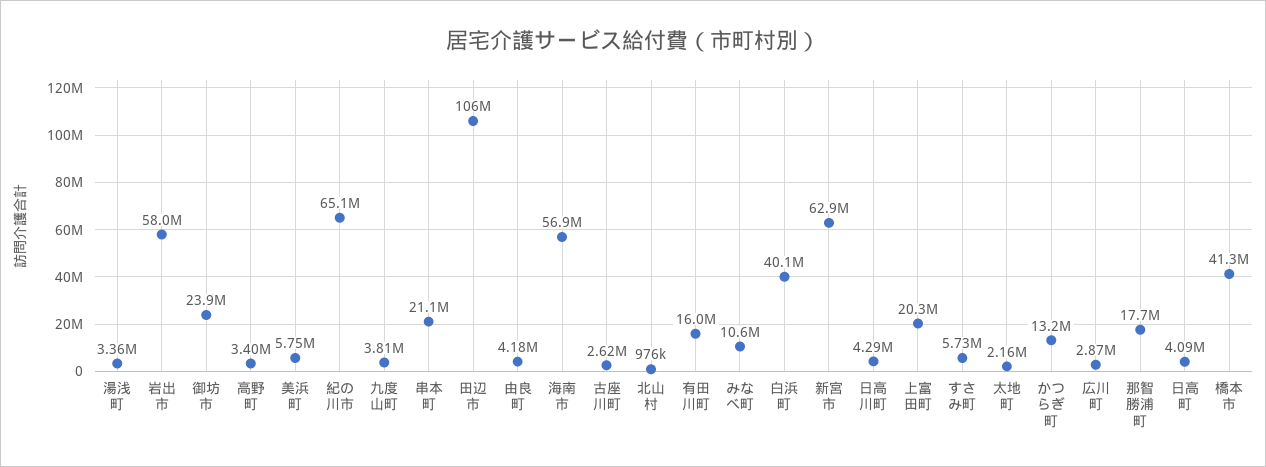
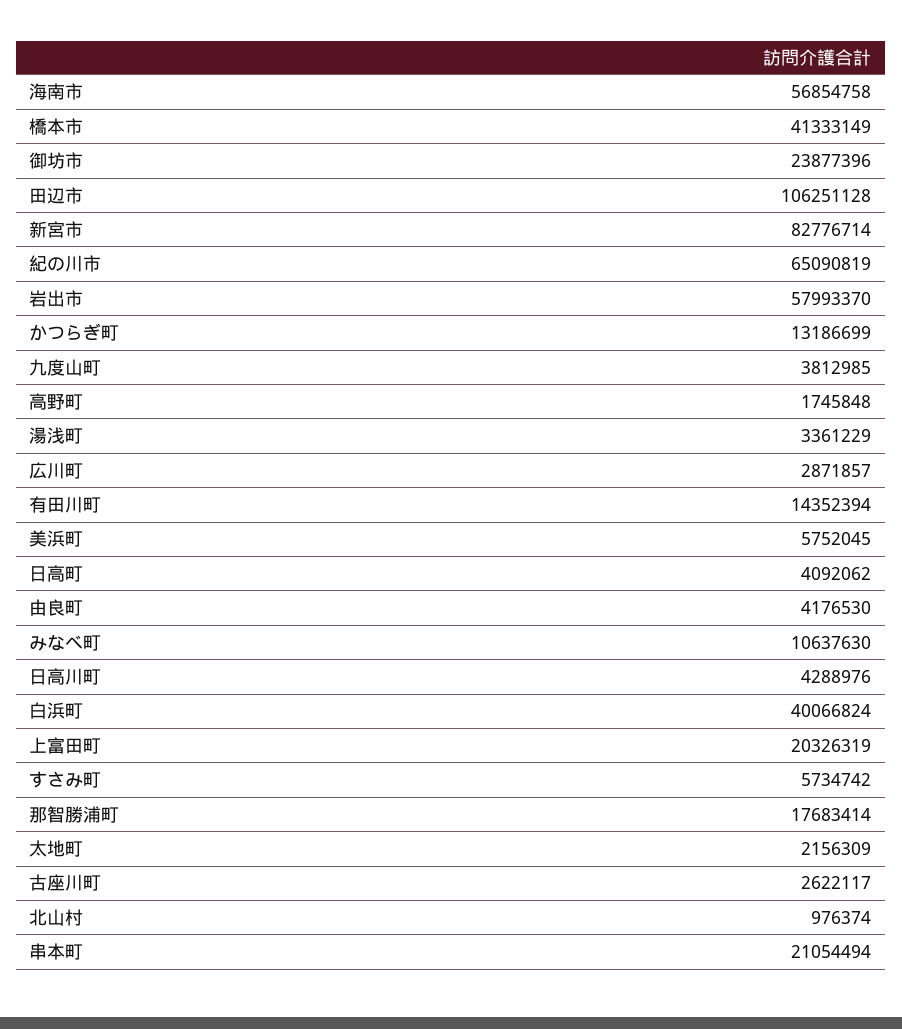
  {
    "湯浅町": 3361229,
    "岩出市": 57993370,
    "御坊市": 23877396,
-   "高野町": 3400000,
+   "高野町": 1745848,
    "美浜町": 5752045,
    "紀の川市": 65090819,
    "九度山町": 3812985,
    "串本町": 21054494,
    "田辺市": 106251128,
    "由良町": 4176530,
    "海南市": 56854758,
    "古座川町": 2622117,
    "北山村": 976374,
-   "有田川町": 16000000,
+   "有田川町": 14352394,
    "みなべ町": 10637630,
    "白浜町": 40066824,
-   "新宮市": 62900000,
+   "新宮市": 82776714,
    "日高川町": 4288976,
    "上富田町": 20326319,
    "すさみ町": 5734742,
    "太地町": 2156309,
    "かつらぎ町": 13186699,
    "広川町": 2871857,
    "那智勝浦町": 17683414,
    "日高町": 4092062,
    "橋本市": 41333149
  }

